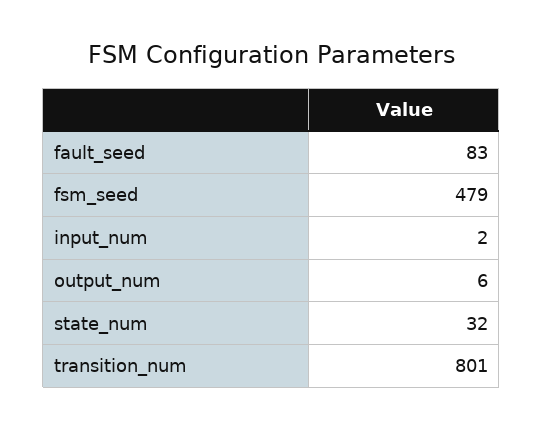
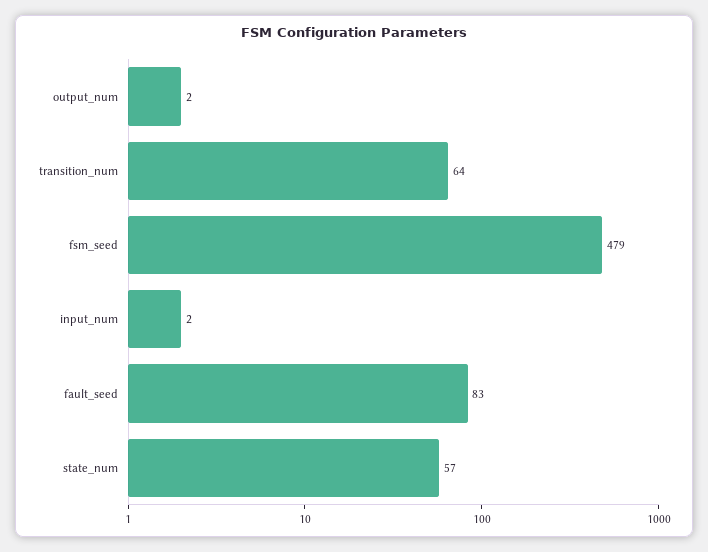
  {
    "fault_seed": 83,
    "fsm_seed": 479,
    "input_num": 2,
-   "output_num": 6,
+   "output_num": 2,
-   "state_num": 32,
+   "state_num": 57,
-   "transition_num": 801
+   "transition_num": 64
  }

